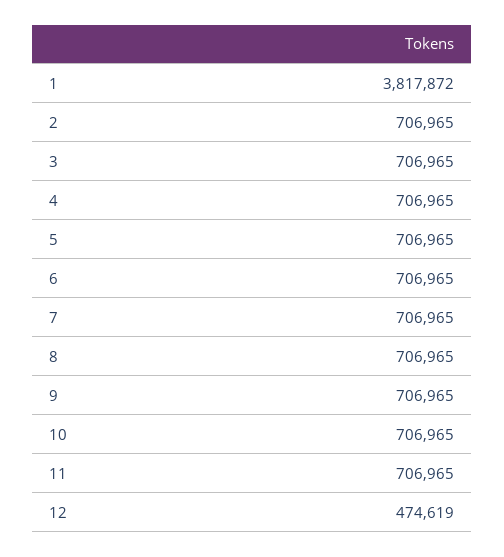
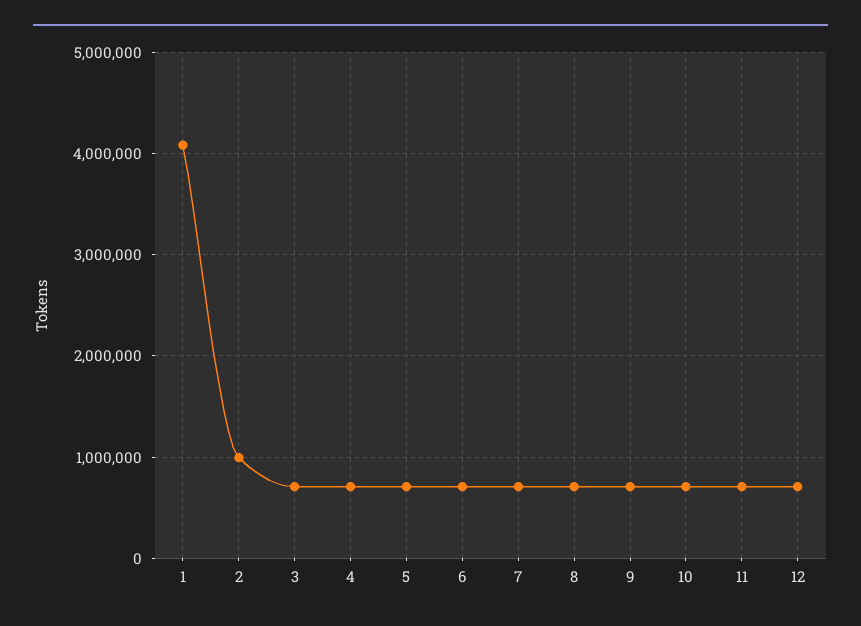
  {
-   "1": 3817872,
+   "1": 4100000,
-   "2": 706965,
+   "2": 1000000,
    "3": 706965,
    "4": 706965,
    "5": 706965,
    "6": 706965,
    "7": 706965,
    "8": 706965,
    "9": 706965,
    "10": 706965,
    "11": 706965,
-   "12": 474619
+   "12": 700000
  }

